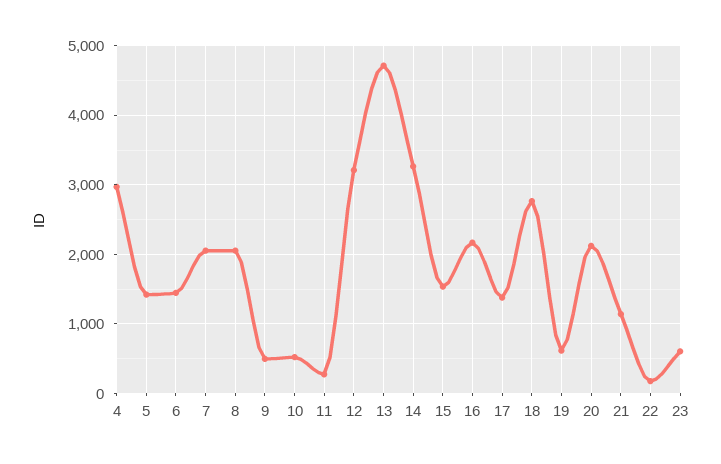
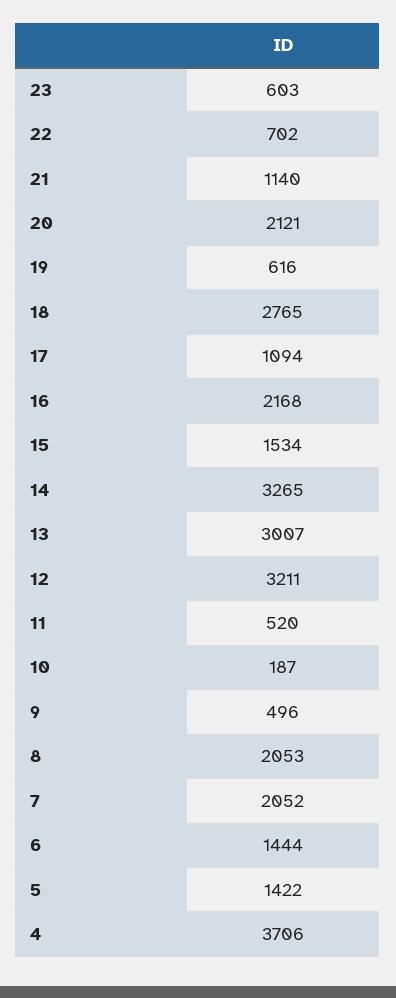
  {
-   "4": 3000,
+   "4": 3706,
    "5": 1422,
    "6": 1444,
    "7": 2052,
    "8": 2053,
    "9": 496,
-   "10": 500,
+   "10": 187,
-   "11": 300,
+   "11": 520,
    "12": 3211,
-   "13": 4700,
+   "13": 3007,
    "14": 3265,
    "15": 1534,
    "16": 2168,
-   "17": 1400,
+   "17": 1094,
    "18": 2765,
    "19": 616,
    "20": 2121,
    "21": 1140,
-   "22": 200,
+   "22": 702,
    "23": 603
  }

